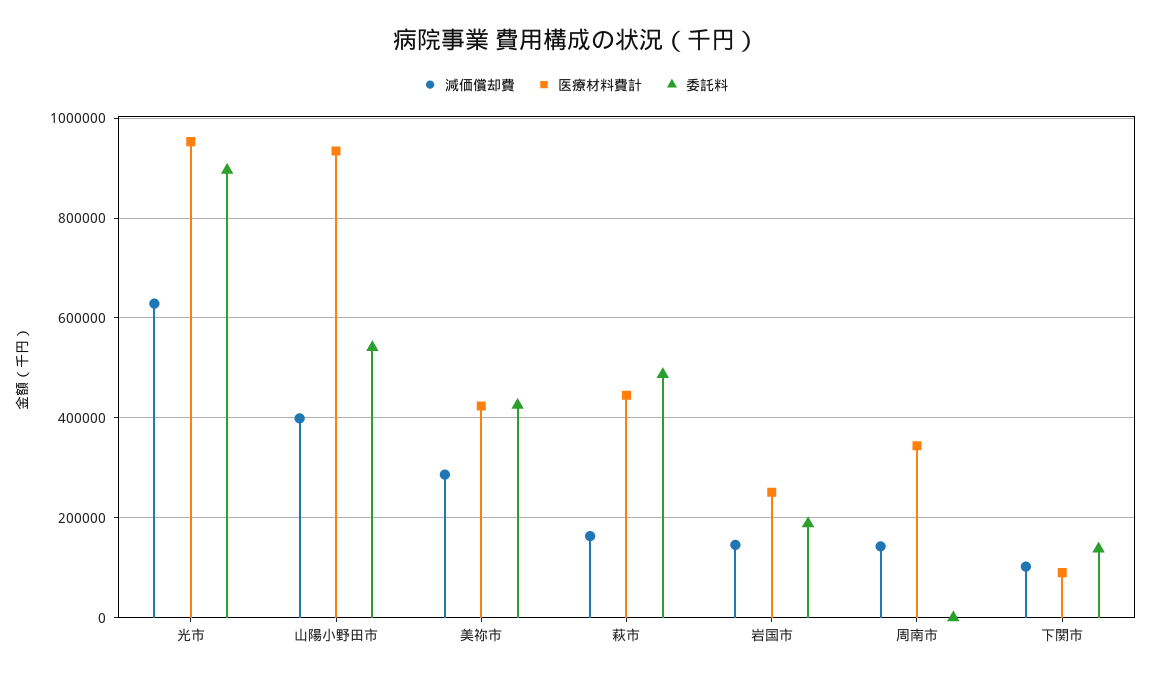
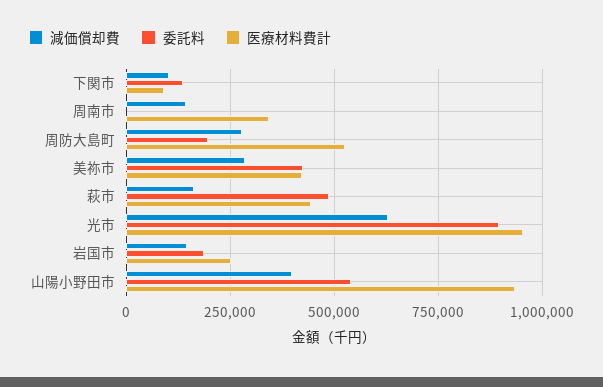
  {
    "減価償却費": {
      "光市": 620000,
      "山陽小野田市": 400000,
      "美祢市": 280000,
      "萩市": 160000,
      "岩国市": 140000,
      "周南市": 140000,
-     "下関市": 100000
+     "下関市": 100000,
+     "周防大島町": 275000
    },
    "医療材料費計": {
      "光市": 960000,
      "山陽小野田市": 940000,
      "美祢市": 420000,
      "萩市": 440000,
      "岩国市": 260000,
      "周南市": 340000,
-     "下関市": 80000
+     "下関市": 80000,
+     "周防大島町": 525000
    },
    "委託料": {
      "光市": 900000,
      "山陽小野田市": 540000,
      "美祢市": 420000,
      "萩市": 480000,
      "岩国市": 180000,
      "周南市": 0,
-     "下関市": 140000
+     "下関市": 140000,
+     "周防大島町": 200000
    }
  }

